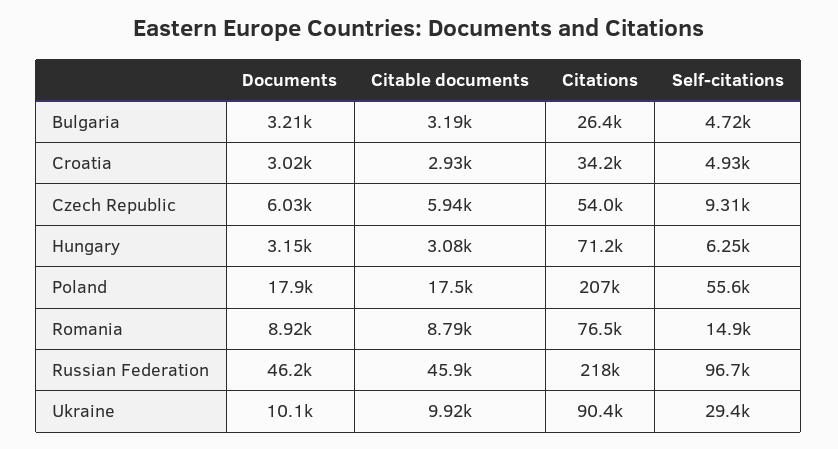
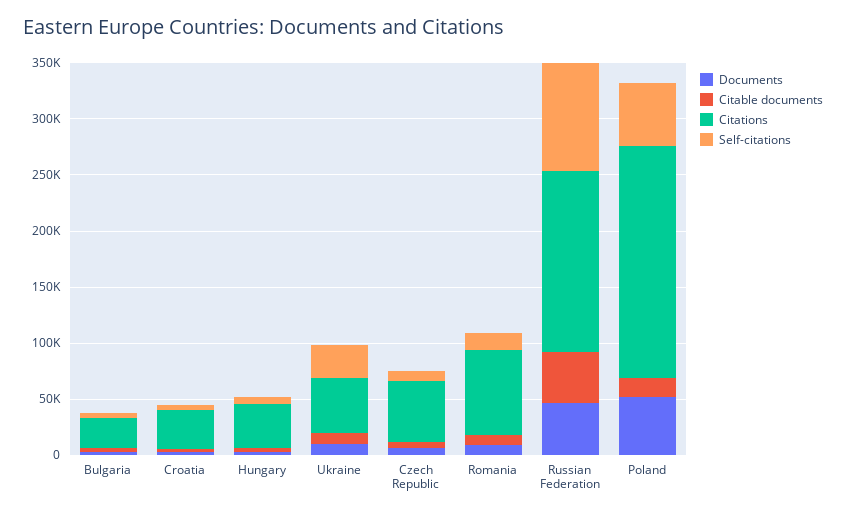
  {
    "Documents": {
      "Bulgaria": 3210,
      "Croatia": 3020,
      "Czech Republic": 6030,
      "Hungary": 3150,
-     "Poland": 17900,
+     "Poland": 50000,
      "Romania": 8920,
      "Russian Federation": 46200,
      "Ukraine": 10100
    },
    "Citable documents": {
      "Bulgaria": 3190,
      "Croatia": 2930,
      "Czech Republic": 5940,
      "Hungary": 3080,
      "Poland": 17500,
      "Romania": 8790,
      "Russian Federation": 45900,
      "Ukraine": 9920
    },
    "Citations": {
      "Bulgaria": 26400,
      "Croatia": 34200,
      "Czech Republic": 54000,
-     "Hungary": 71200,
+     "Hungary": 40000,
      "Poland": 207000,
      "Romania": 76500,
-     "Russian Federation": 218000,
+     "Russian Federation": 160000,
-     "Ukraine": 90400
+     "Ukraine": 50000
    },
    "Self-citations": {
      "Bulgaria": 4720,
      "Croatia": 4930,
      "Czech Republic": 9310,
      "Hungary": 6250,
      "Poland": 55600,
      "Romania": 14900,
      "Russian Federation": 96700,
      "Ukraine": 29400
    }
  }

